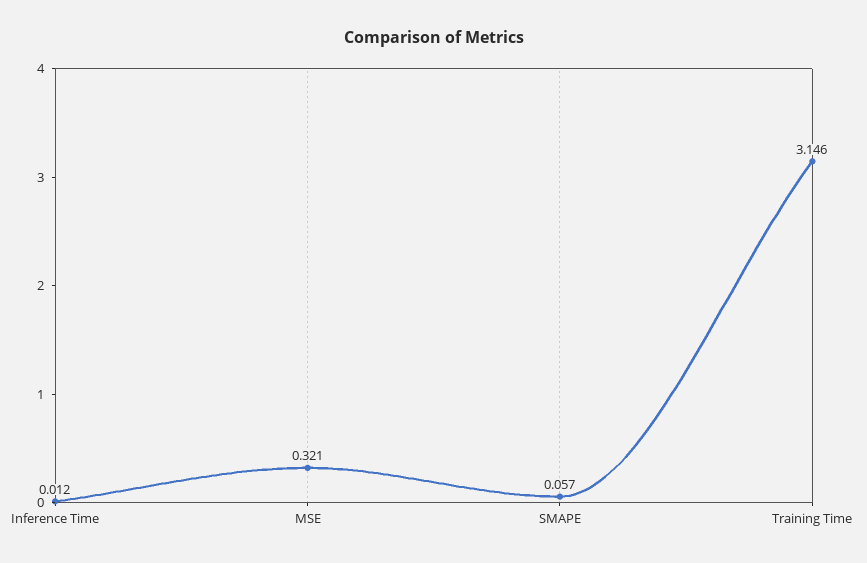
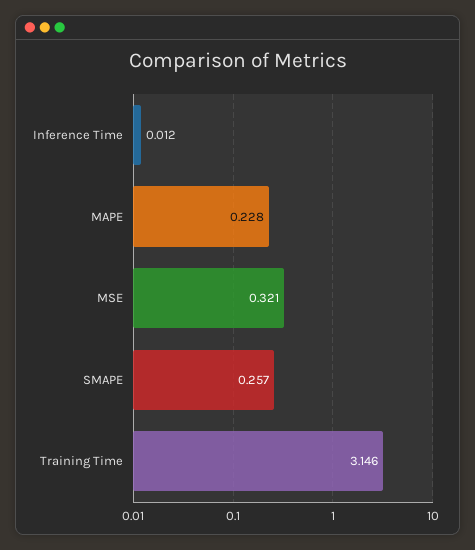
  {
    "Inference Time": 0.012,
    "MSE": 0.321,
-   "SMAPE": 0.057,
+   "SMAPE": 0.257,
-   "Training Time": 3.146
+   "Training Time": 3.146,
+   "MAPE": 0.228
  }

